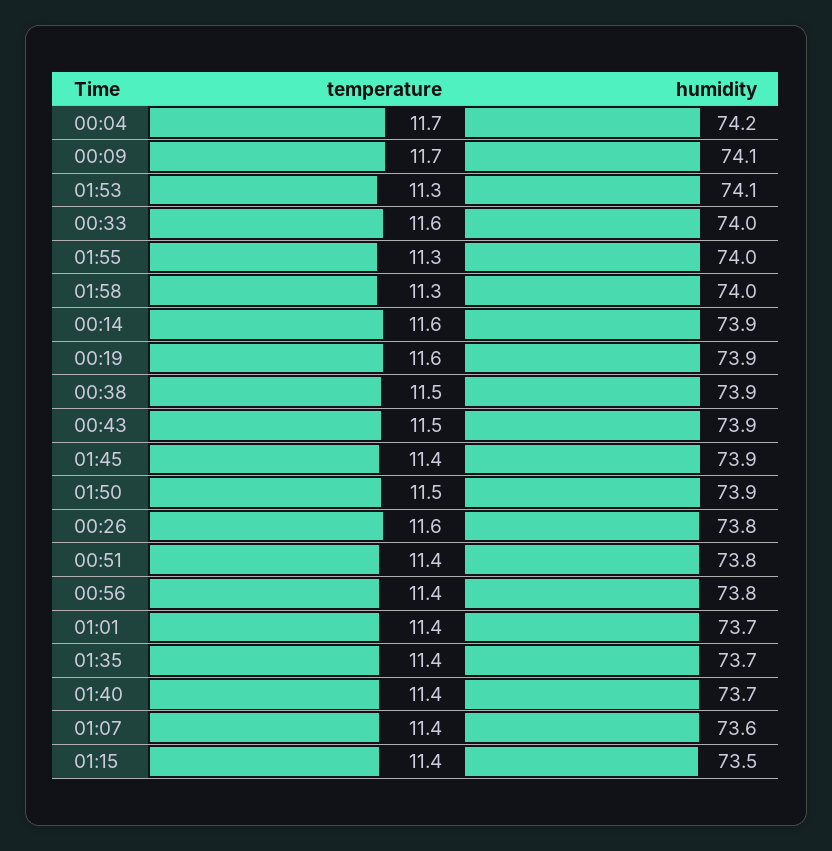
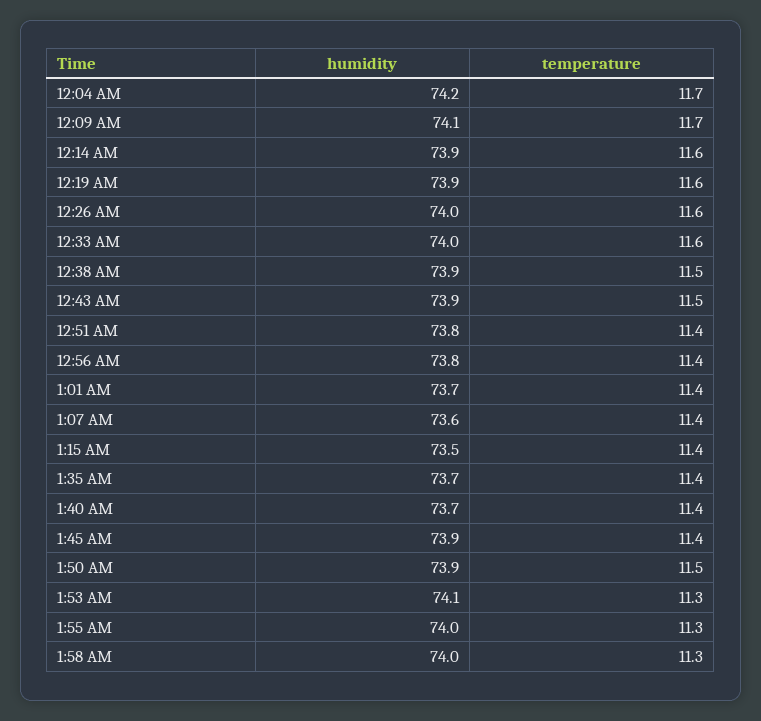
  {
    "temperature": {
      "00:04": 11.7,
      "00:09": 11.7,
      "01:53": 11.3,
      "00:33": 11.6,
      "01:55": 11.3,
      "01:58": 11.3,
      "00:14": 11.6,
      "00:19": 11.6,
      "00:38": 11.5,
      "00:43": 11.5,
      "01:45": 11.4,
      "01:50": 11.5,
      "00:26": 11.6,
      "00:51": 11.4,
      "00:56": 11.4,
      "01:01": 11.4,
      "01:35": 11.4,
      "01:40": 11.4,
      "01:07": 11.4,
      "01:15": 11.4
    },
    "humidity": {
      "00:04": 74.2,
      "00:09": 74.1,
      "01:53": 74.1,
      "00:33": 74,
      "01:55": 74,
      "01:58": 74,
      "00:14": 73.9,
      "00:19": 73.9,
      "00:38": 73.9,
      "00:43": 73.9,
      "01:45": 73.9,
      "01:50": 73.9,
-     "00:26": 73.8,
+     "00:26": 74,
      "00:51": 73.8,
      "00:56": 73.8,
      "01:01": 73.7,
      "01:35": 73.7,
      "01:40": 73.7,
      "01:07": 73.6,
      "01:15": 73.5
    }
  }

